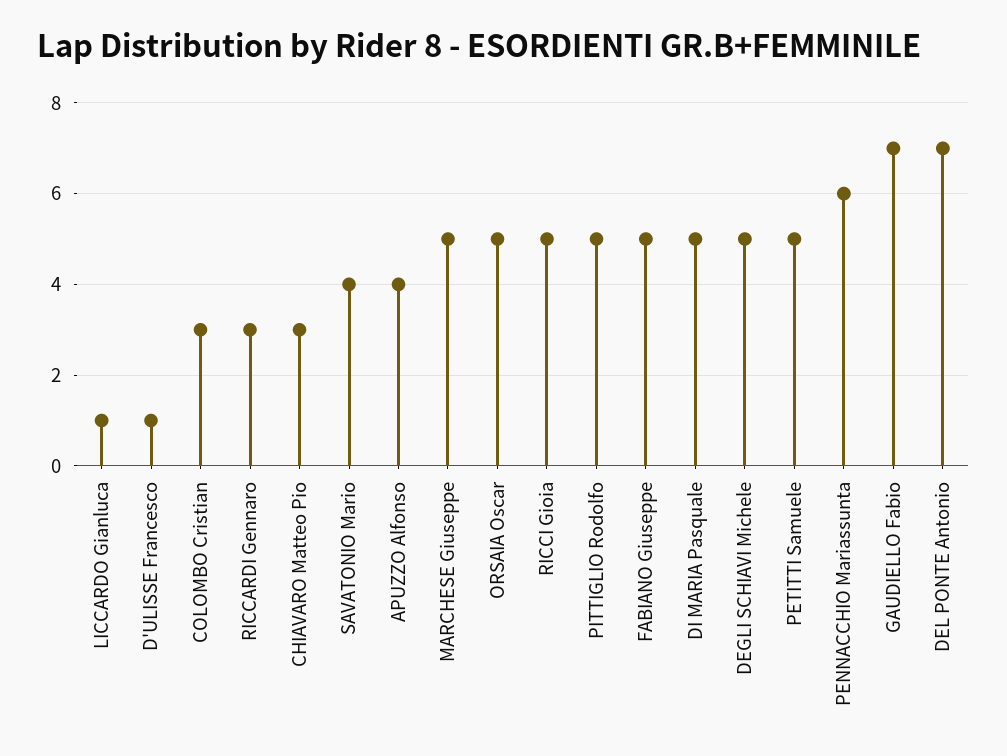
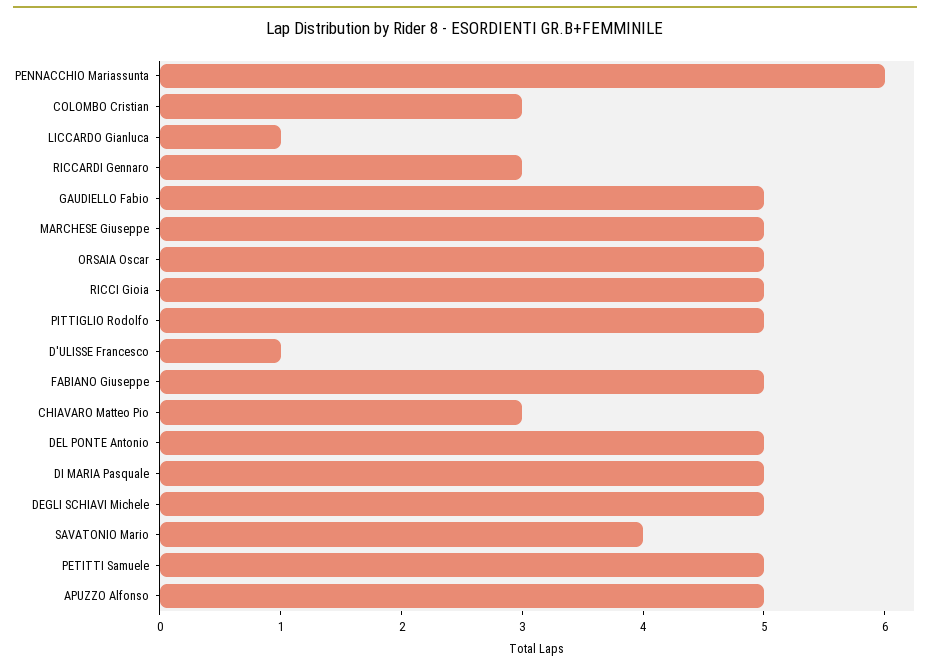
  {
    "LICCARDO Gianluca": 1,
    "D'ULISSE Francesco": 1,
    "COLOMBO Cristian": 3,
    "RICCARDI Gennaro": 3,
    "CHIAVARO Matteo Pio": 3,
    "SAVATONIO Mario": 4,
-   "APUZZO Alfonso": 4,
+   "APUZZO Alfonso": 5,
    "MARCHESE Giuseppe": 5,
    "ORSAIA Oscar": 5,
    "RICCI Gioia": 5,
    "PITTIGLIO Rodolfo": 5,
    "FABIANO Giuseppe": 5,
    "DI MARIA Pasquale": 5,
    "DEGLI SCHIAVI Michele": 5,
    "PETITTI Samuele": 5,
    "PENNACCHIO Mariassunta": 6,
-   "GAUDIELLO Fabio": 7,
+   "GAUDIELLO Fabio": 5,
-   "DEL PONTE Antonio": 7
+   "DEL PONTE Antonio": 5
  }

